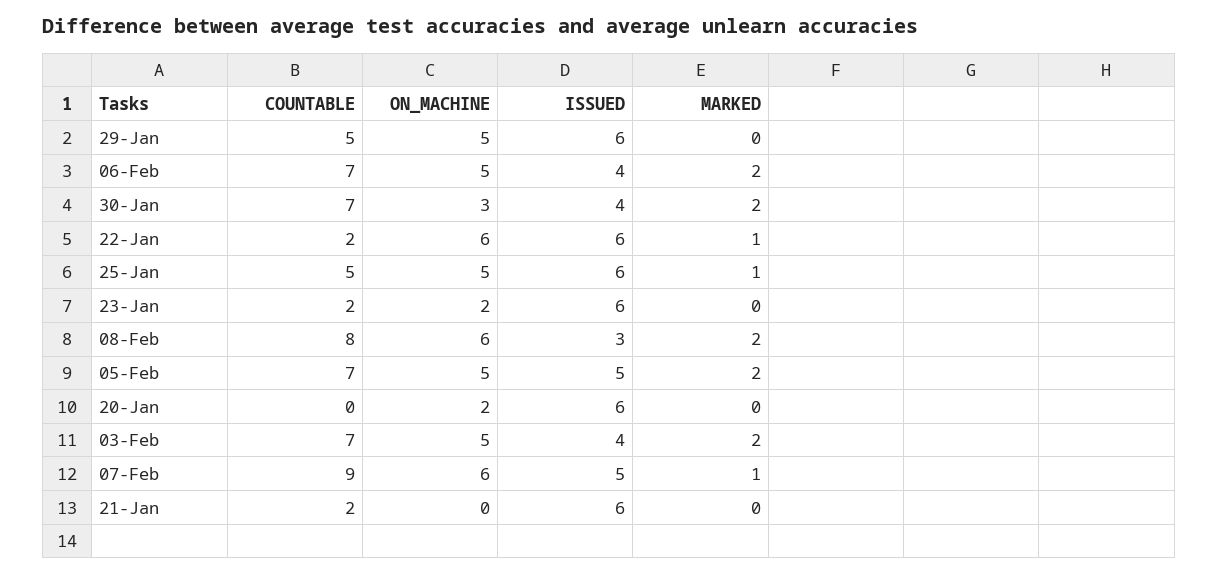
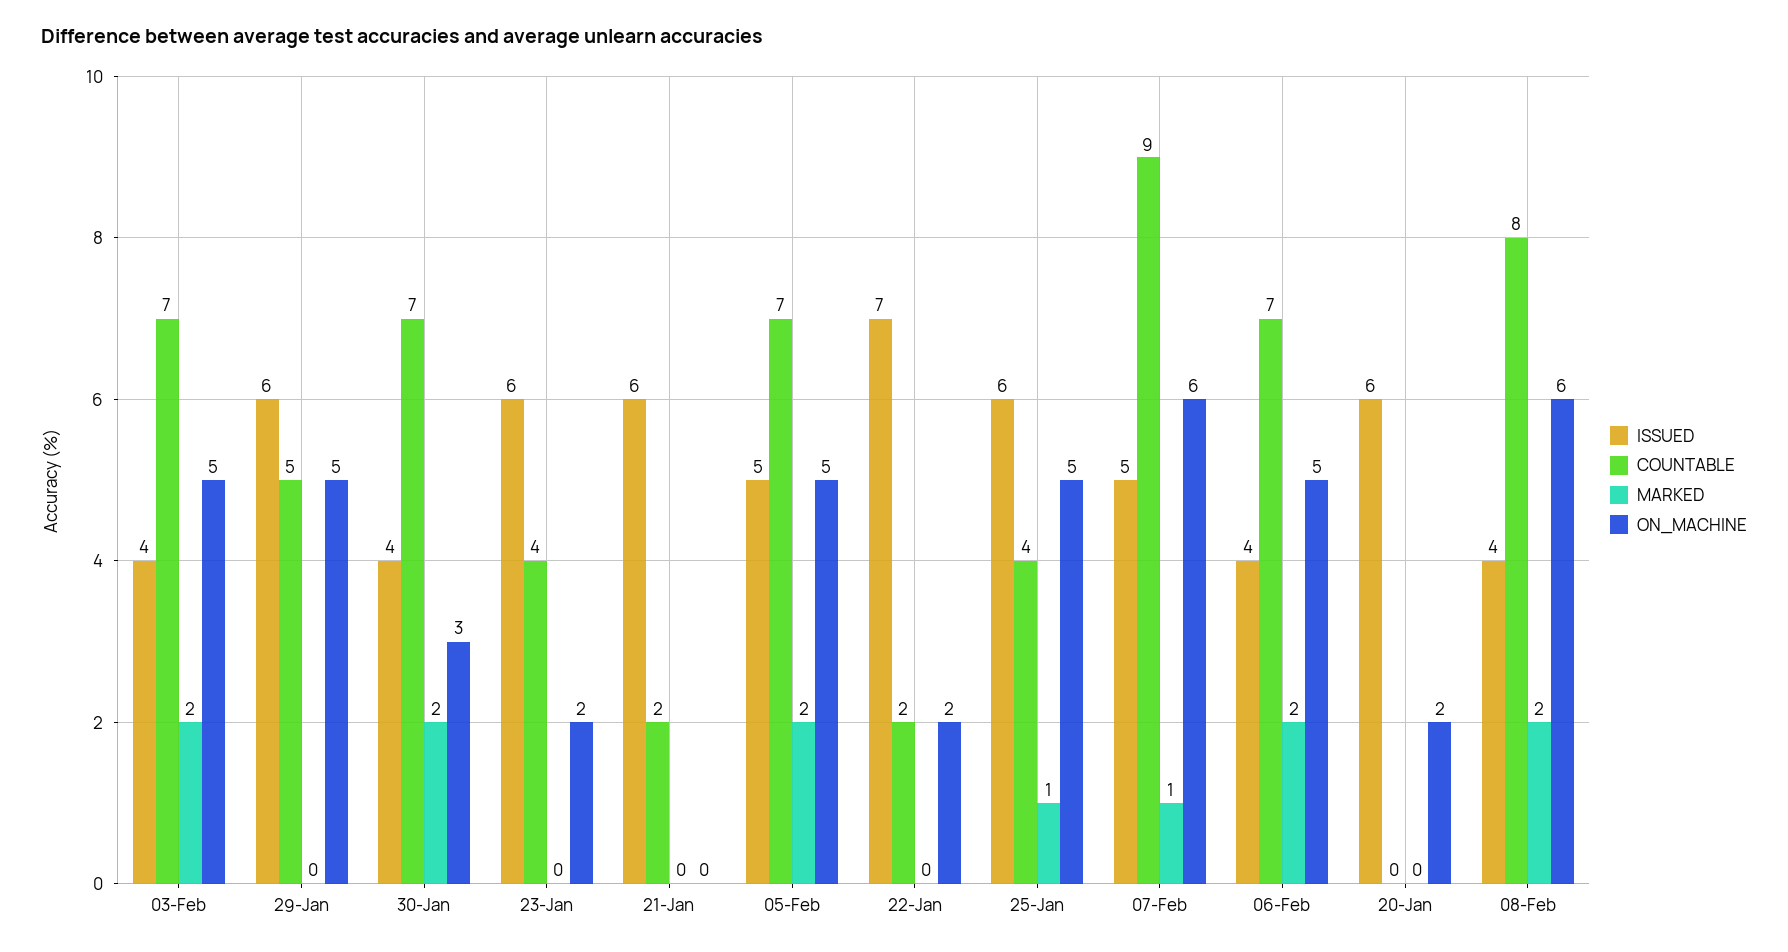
  {
    "COUNTABLE": {
      "29-Jan": 5,
      "06-Feb": 7,
      "30-Jan": 7,
      "22-Jan": 2,
-     "25-Jan": 5,
+     "25-Jan": 4,
-     "23-Jan": 2,
+     "23-Jan": 4,
      "08-Feb": 8,
      "05-Feb": 7,
      "20-Jan": 0,
      "03-Feb": 7,
      "07-Feb": 9,
      "21-Jan": 2
    },
    "ON_MACHINE": {
      "29-Jan": 5,
      "06-Feb": 5,
      "30-Jan": 3,
-     "22-Jan": 6,
+     "22-Jan": 2,
      "25-Jan": 5,
      "23-Jan": 2,
      "08-Feb": 6,
      "05-Feb": 5,
      "20-Jan": 2,
      "03-Feb": 5,
      "07-Feb": 6,
      "21-Jan": 0
    },
    "ISSUED": {
      "29-Jan": 6,
      "06-Feb": 4,
      "30-Jan": 4,
-     "22-Jan": 6,
+     "22-Jan": 7,
      "25-Jan": 6,
      "23-Jan": 6,
-     "08-Feb": 3,
+     "08-Feb": 4,
      "05-Feb": 5,
      "20-Jan": 6,
      "03-Feb": 4,
      "07-Feb": 5,
      "21-Jan": 6
    },
    "MARKED": {
      "29-Jan": 0,
      "06-Feb": 2,
      "30-Jan": 2,
-     "22-Jan": 1,
+     "22-Jan": 0,
      "25-Jan": 1,
      "23-Jan": 0,
      "08-Feb": 2,
      "05-Feb": 2,
      "20-Jan": 0,
      "03-Feb": 2,
      "07-Feb": 1,
      "21-Jan": 0
    }
  }

